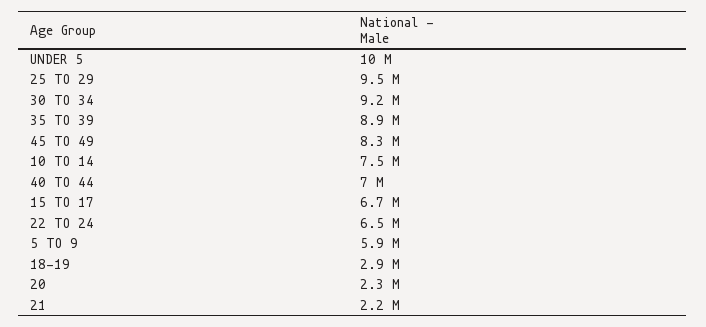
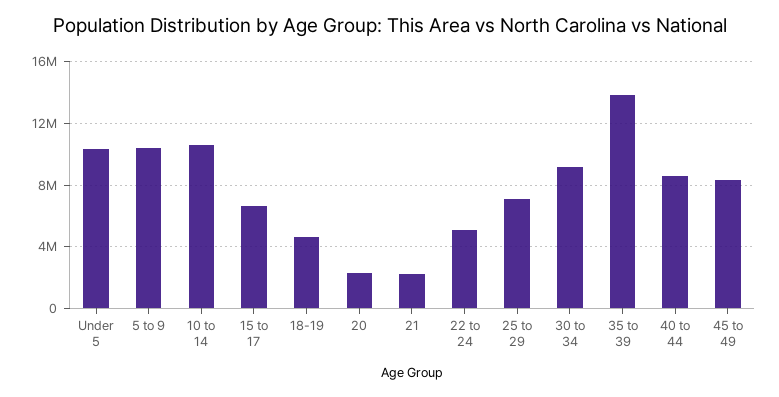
  {
    "UNDER 5": 10000000,
-   "25 TO 29": 9500000,
+   "25 TO 29": 7000000,
    "30 TO 34": 9200000,
-   "35 TO 39": 8900000,
+   "35 TO 39": 14000000,
    "45 TO 49": 8300000,
-   "10 TO 14": 7500000,
+   "10 TO 14": 10500000,
-   "40 TO 44": 7000000,
+   "40 TO 44": 8500000,
    "15 TO 17": 6700000,
-   "22 TO 24": 6500000,
+   "22 TO 24": 5000000,
-   "5 TO 9": 5900000,
+   "5 TO 9": 10500000,
-   "18-19": 2900000,
+   "18-19": 4500000,
    "20": 2300000,
    "21": 2200000
  }

